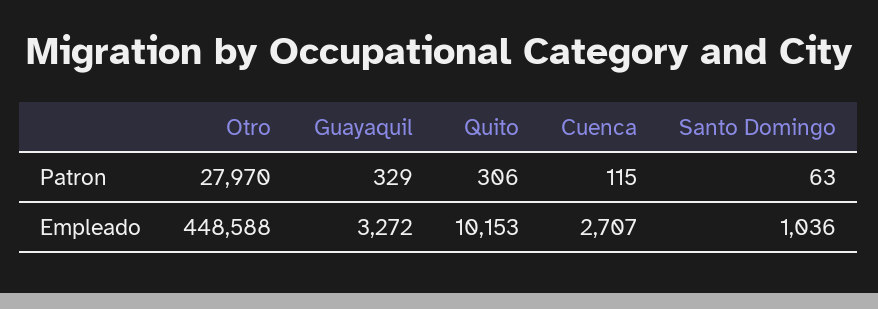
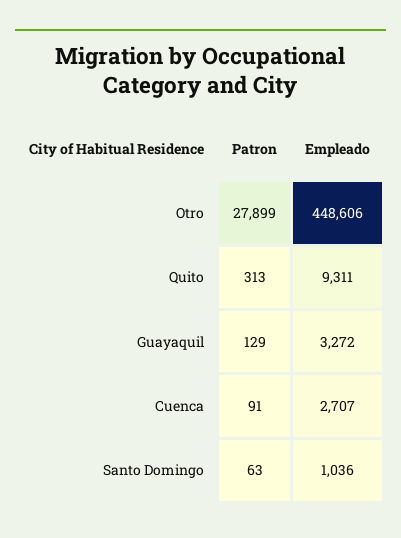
  {
    "Otro": {
-     "Patron": 27970,
+     "Patron": 27899,
-     "Empleado": 448588
+     "Empleado": 448606
    },
    "Guayaquil": {
-     "Patron": 329,
+     "Patron": 129,
      "Empleado": 3272
    },
    "Quito": {
-     "Patron": 306,
+     "Patron": 313,
-     "Empleado": 10153
+     "Empleado": 9311
    },
    "Cuenca": {
-     "Patron": 115,
+     "Patron": 91,
      "Empleado": 2707
    },
    "Santo Domingo": {
      "Patron": 63,
      "Empleado": 1036
    }
  }

